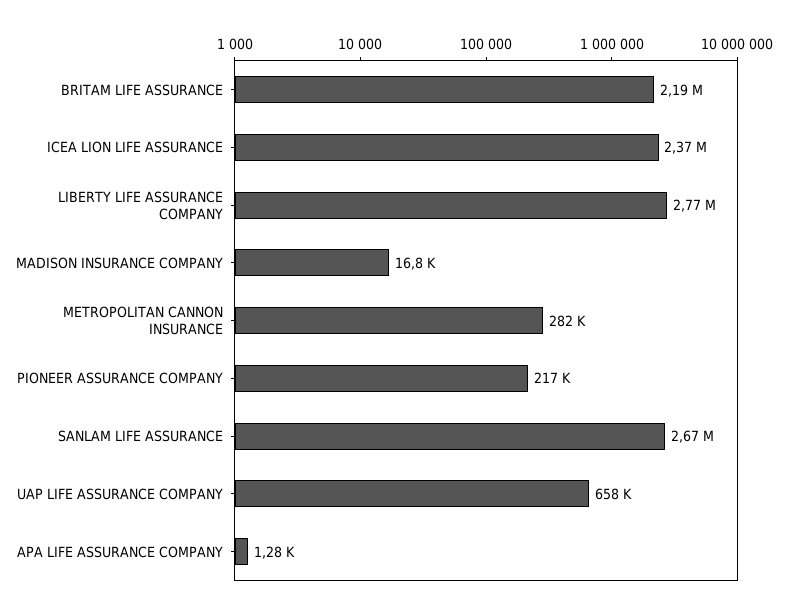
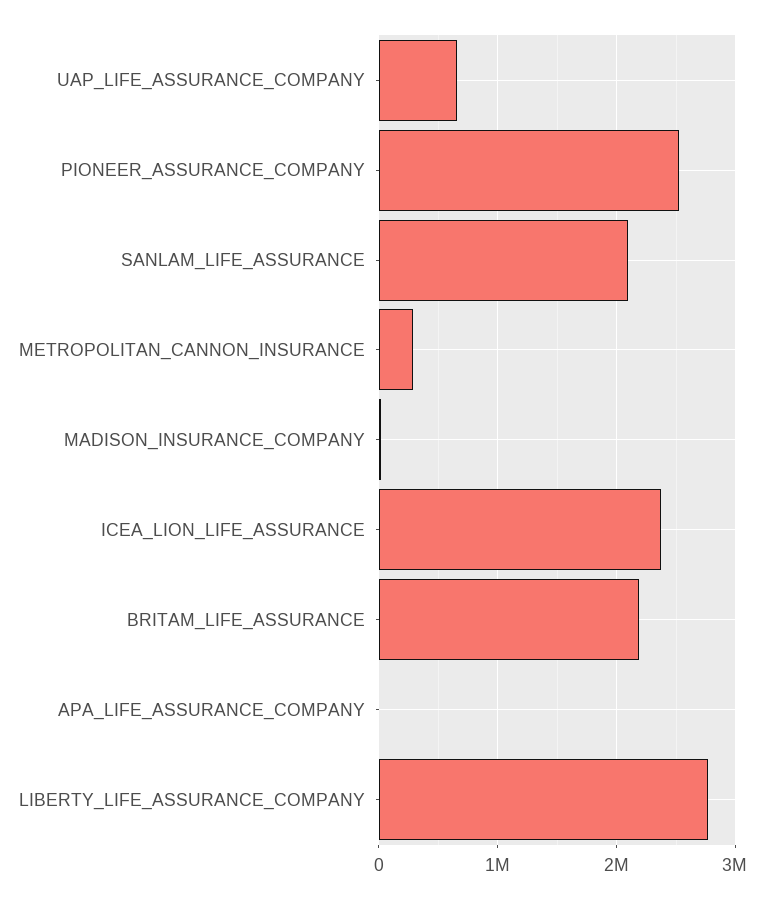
  {
    "BRITAM LIFE ASSURANCE": 2190000,
    "ICEA LION LIFE ASSURANCE": 2370000,
    "LIBERTY LIFE ASSURANCE COMPANY": 2770000,
    "MADISON INSURANCE COMPANY": 16800,
    "METROPOLITAN CANNON INSURANCE": 282000,
-   "PIONEER ASSURANCE COMPANY": 217000,
+   "PIONEER ASSURANCE COMPANY": 2500000,
-   "SANLAM LIFE ASSURANCE": 2670000,
+   "SANLAM LIFE ASSURANCE": 2100000,
    "UAP LIFE ASSURANCE COMPANY": 658000,
    "APA LIFE ASSURANCE COMPANY": 1280
  }

